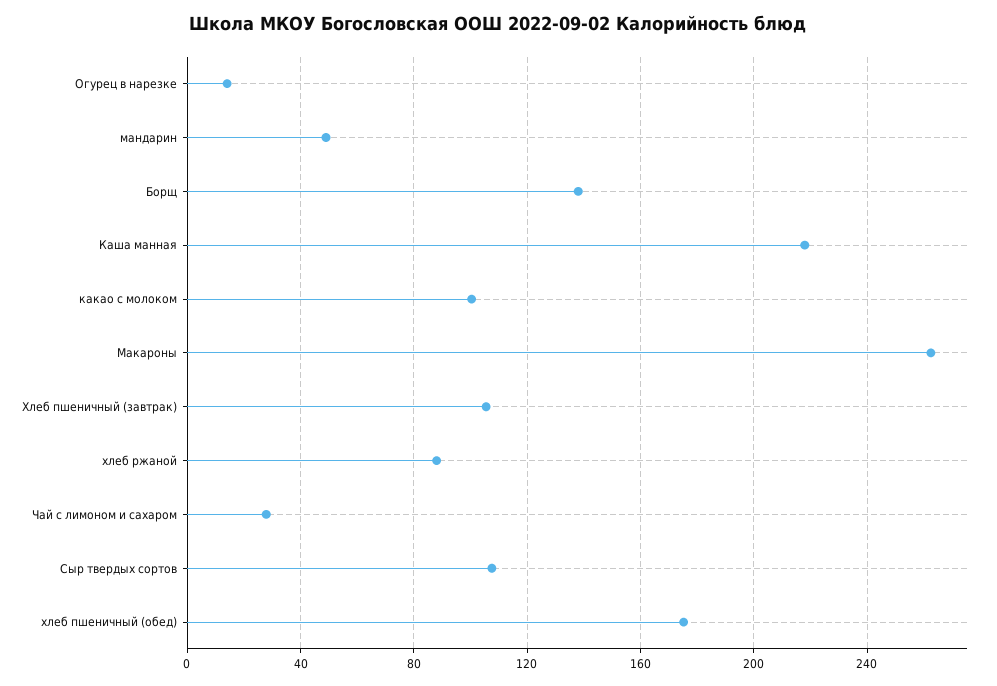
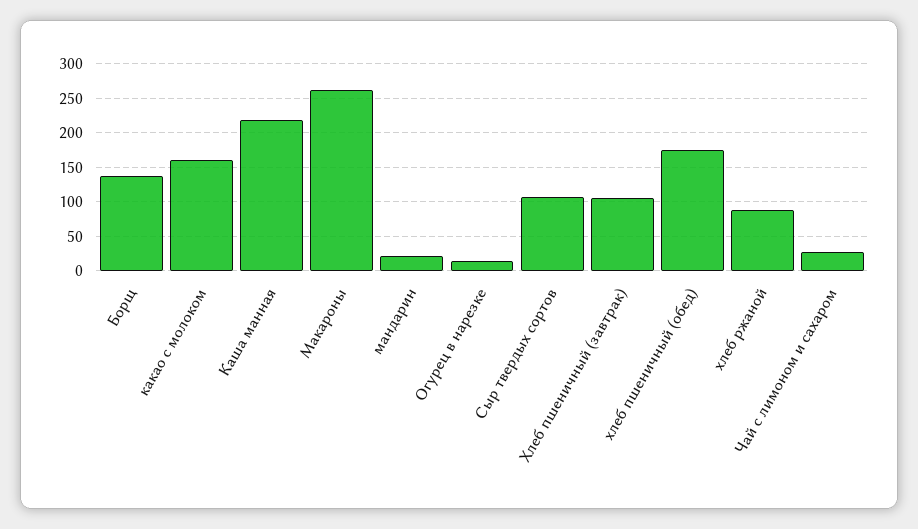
  {
    "Огурец в нарезке": 15,
-   "мандарин": 50,
+   "мандарин": 20,
    "Борщ": 140,
    "Каша манная": 220,
-   "какао с молоком": 100,
+   "какао с молоком": 160,
    "Макароны": 260,
    "Хлеб пшеничный (завтрак)": 105,
    "хлеб ржаной": 90,
    "Чай с лимоном и сахаром": 30,
    "Сыр твердых сортов": 110,
    "хлеб пшеничный (обед)": 175
  }

